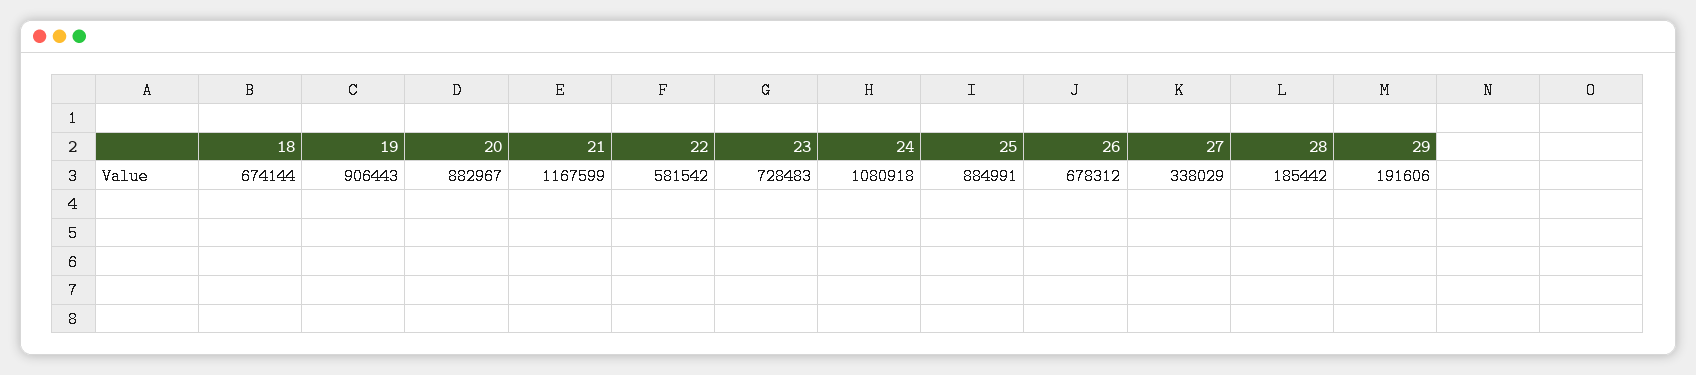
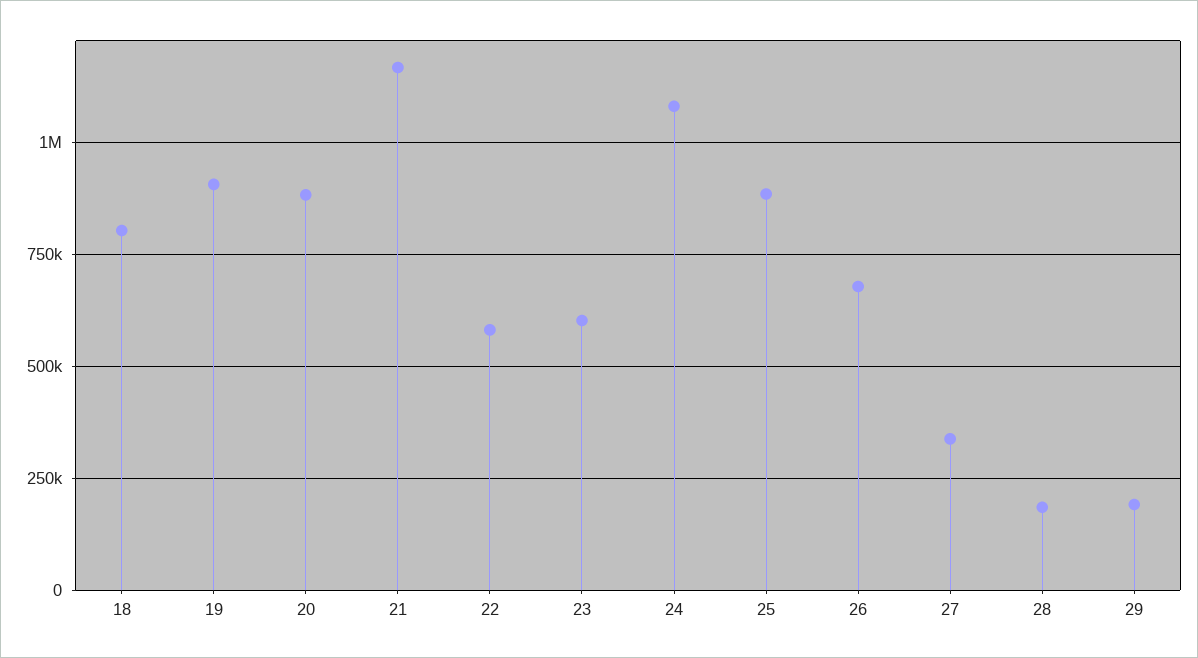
  {
-   "18": 674144,
+   "18": 800000,
    "19": 906443,
    "20": 882967,
    "21": 1167599,
    "22": 581542,
-   "23": 728483,
+   "23": 600000,
    "24": 1080918,
    "25": 884991,
    "26": 678312,
    "27": 338029,
    "28": 185442,
    "29": 191606
  }

